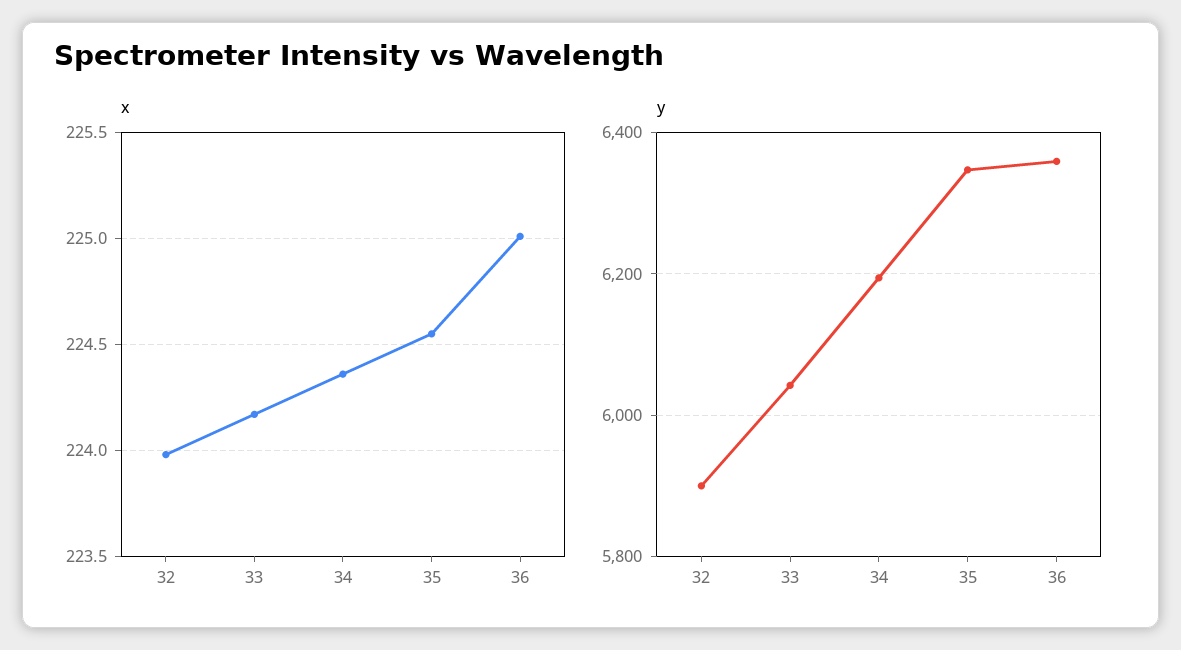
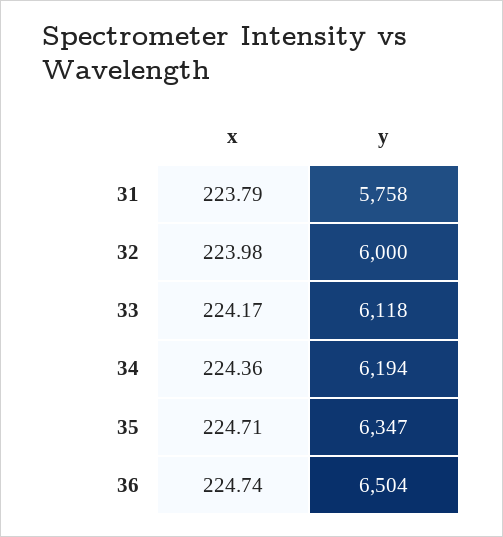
  {
    "x": {
      "32": 223.98,
      "33": 224.17,
      "34": 224.36,
-     "35": 224.55,
+     "35": 224.71,
-     "36": 225
+     "36": 224.74,
+     "31": 223.79
    },
    "y": {
-     "32": 5900,
+     "32": 6000,
-     "33": 6040,
+     "33": 6118,
      "34": 6194,
      "35": 6347,
-     "36": 6360
+     "36": 6504,
+     "31": 5758
    }
  }

